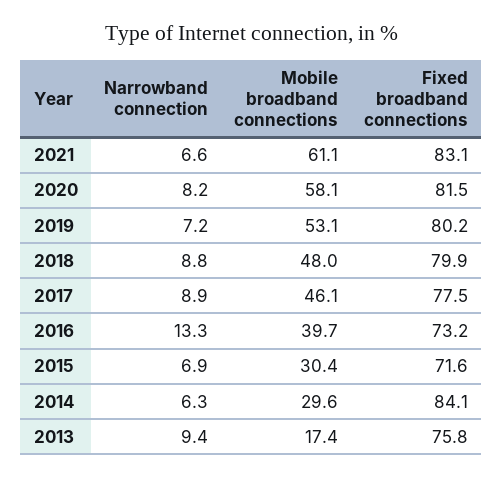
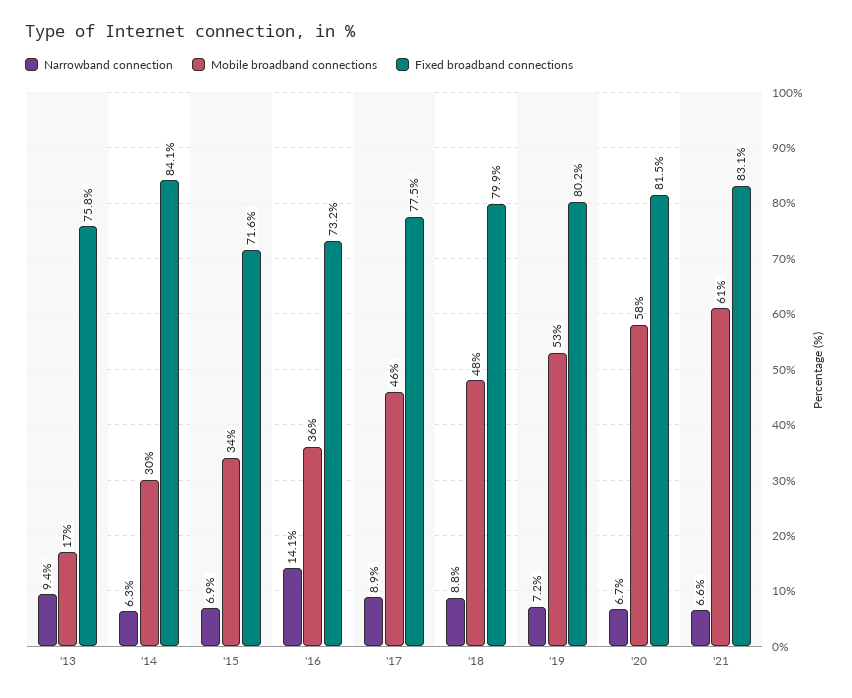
  {
    "Narrowband connection": {
      "2021": 6.6,
-     "2020": 8.2,
+     "2020": 6.7,
      "2019": 7.2,
      "2018": 8.8,
      "2017": 8.9,
-     "2016": 13.3,
+     "2016": 14.1,
      "2015": 6.9,
      "2014": 6.3,
      "2013": 9.4
    },
    "Mobile broadband connections": {
      "2021": 61.1,
      "2020": 58.1,
      "2019": 53.1,
      "2018": 48,
      "2017": 46.1,
-     "2016": 39.7,
+     "2016": 36,
-     "2015": 30.4,
+     "2015": 34,
      "2014": 29.6,
      "2013": 17.4
    },
    "Fixed broadband connections": {
      "2021": 83.1,
      "2020": 81.5,
      "2019": 80.2,
      "2018": 79.9,
      "2017": 77.5,
      "2016": 73.2,
      "2015": 71.6,
      "2014": 84.1,
      "2013": 75.8
    }
  }

